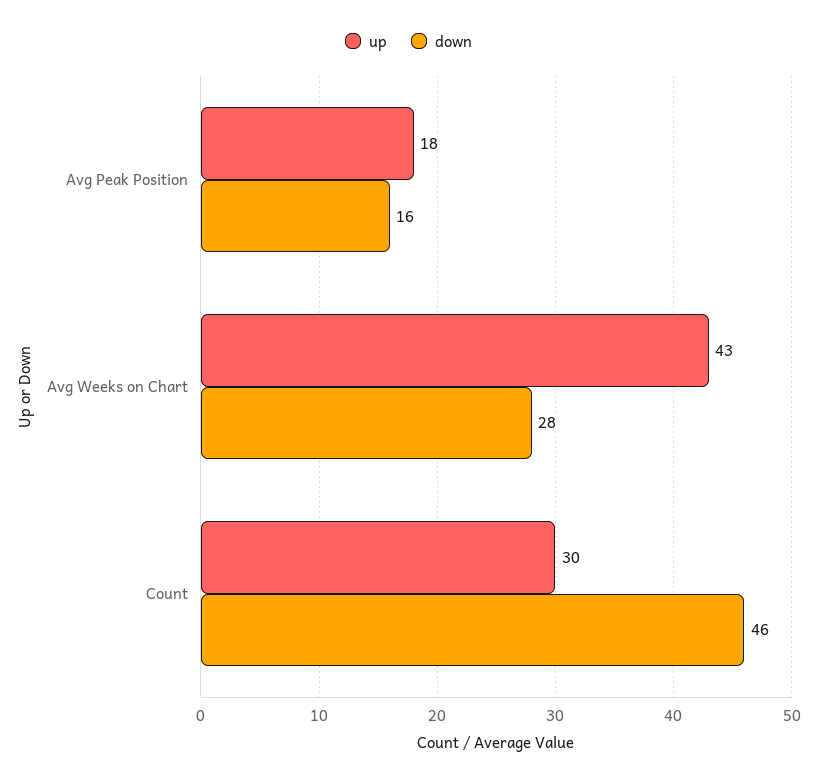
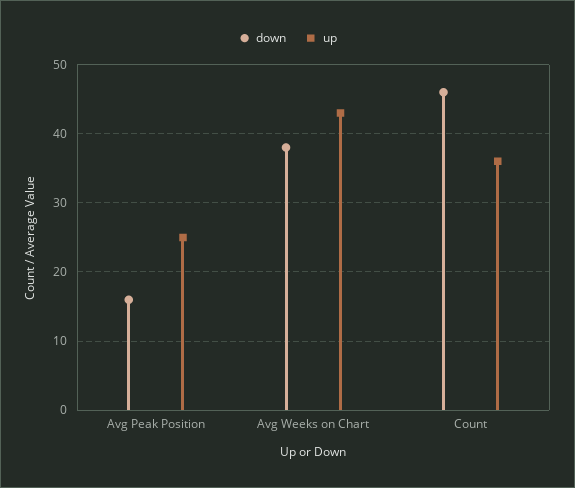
  {
    "up": {
-     "Avg Peak Position": 18,
+     "Avg Peak Position": 25,
      "Avg Weeks on Chart": 43,
-     "Count": 30
+     "Count": 36
    },
    "down": {
      "Avg Peak Position": 16,
-     "Avg Weeks on Chart": 28,
+     "Avg Weeks on Chart": 38,
      "Count": 46
    }
  }

